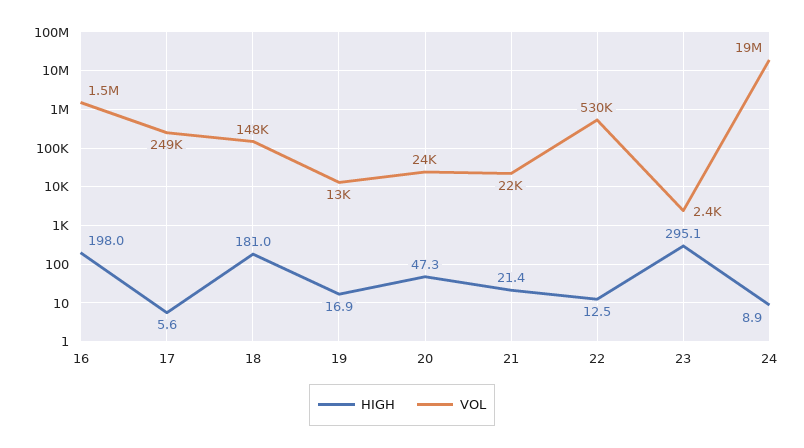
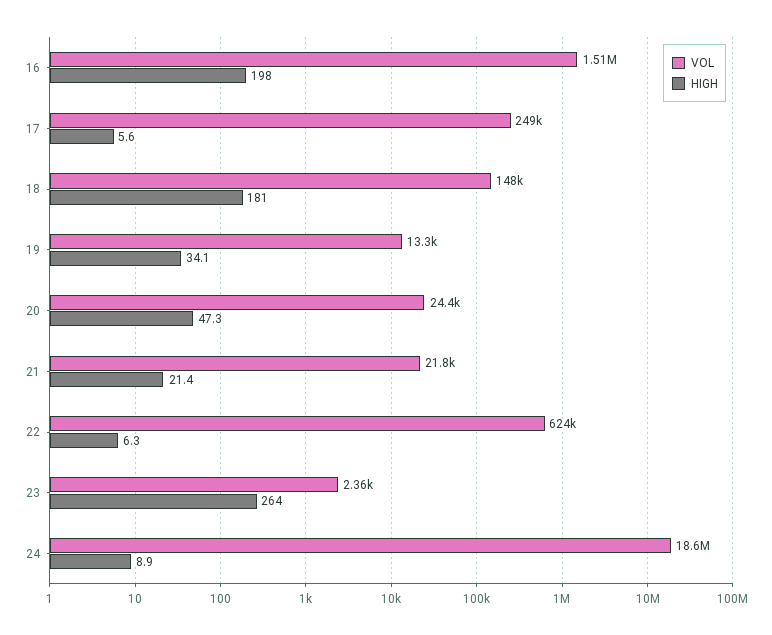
  {
    "HIGH": {
      "16": 198,
      "17": 5.6,
      "18": 181,
-     "19": 16.9,
+     "19": 34.1,
      "20": 47.3,
      "21": 21.4,
-     "22": 12.5,
+     "22": 6.3,
-     "23": 295.1,
+     "23": 264,
      "24": 8.9
    },
    "VOL": {
      "16": 1510000,
      "17": 249000,
      "18": 148000,
      "19": 13300,
      "20": 24400,
      "21": 21800,
-     "22": 530000,
+     "22": 624000,
      "23": 2360,
      "24": 18600000
    }
  }

